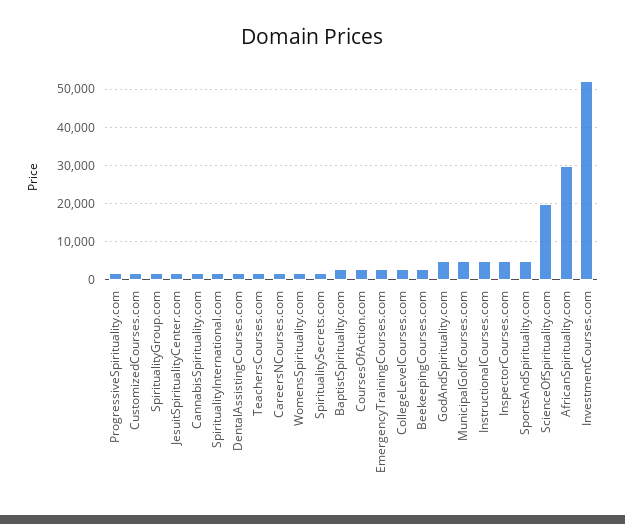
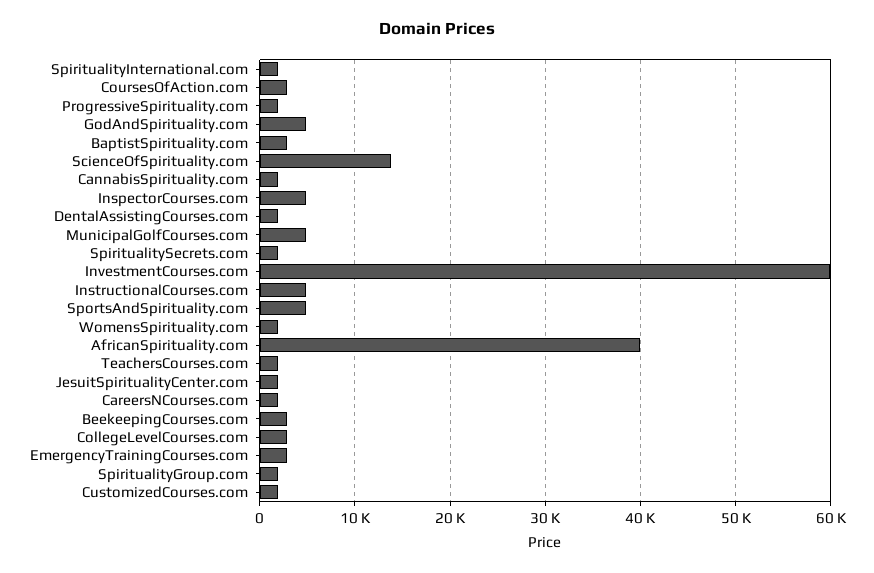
  {
    "ProgressiveSpirituality.com": 2000,
    "CustomizedCourses.com": 2000,
    "SpiritualityGroup.com": 2000,
    "JesuitSpiritualityCenter.com": 2000,
    "CannabisSpirituality.com": 2000,
    "SpiritualityInternational.com": 2000,
    "DentalAssistingCourses.com": 2000,
    "TeachersCourses.com": 2000,
    "CareersNCourses.com": 2000,
    "WomensSpirituality.com": 2000,
    "SpiritualitySecrets.com": 2000,
    "BaptistSpirituality.com": 3000,
    "CoursesOfAction.com": 3000,
    "EmergencyTrainingCourses.com": 3000,
    "CollegeLevelCourses.com": 3000,
    "BeekeepingCourses.com": 3000,
    "GodAndSpirituality.com": 5000,
    "MunicipalGolfCourses.com": 5000,
    "InstructionalCourses.com": 5000,
    "InspectorCourses.com": 5000,
    "SportsAndSpirituality.com": 5000,
-   "ScienceOfSpirituality.com": 20000,
+   "ScienceOfSpirituality.com": 14000,
-   "AfricanSpirituality.com": 30000,
+   "AfricanSpirituality.com": 40000,
-   "InvestmentCourses.com": 52000
+   "InvestmentCourses.com": 60000
  }

